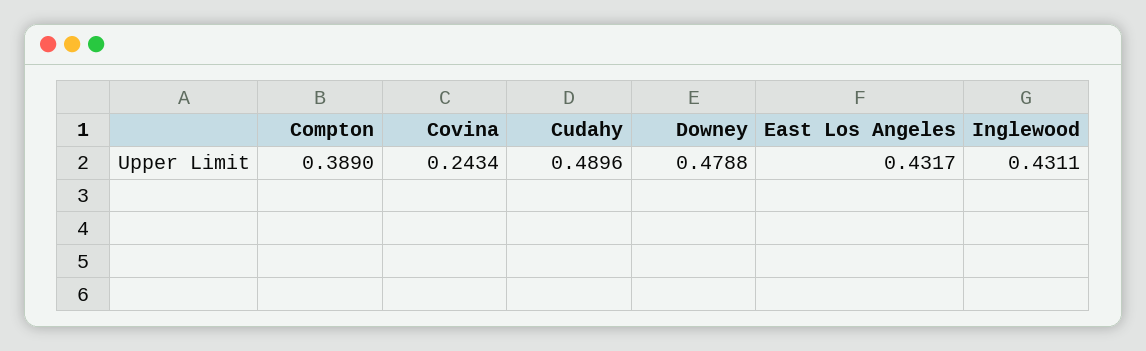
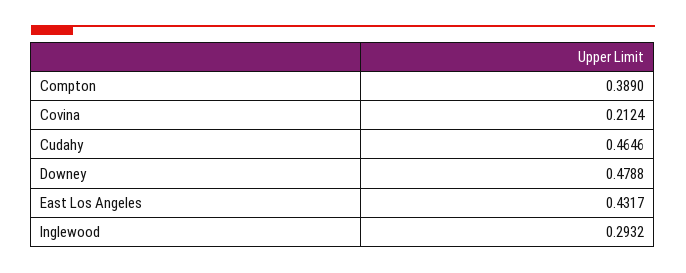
  {
    "Compton": 0.389,
-   "Covina": 0.2434,
+   "Covina": 0.2124,
-   "Cudahy": 0.4896,
+   "Cudahy": 0.4646,
    "Downey": 0.4788,
    "East Los Angeles": 0.4317,
-   "Inglewood": 0.4311
+   "Inglewood": 0.2932
  }

